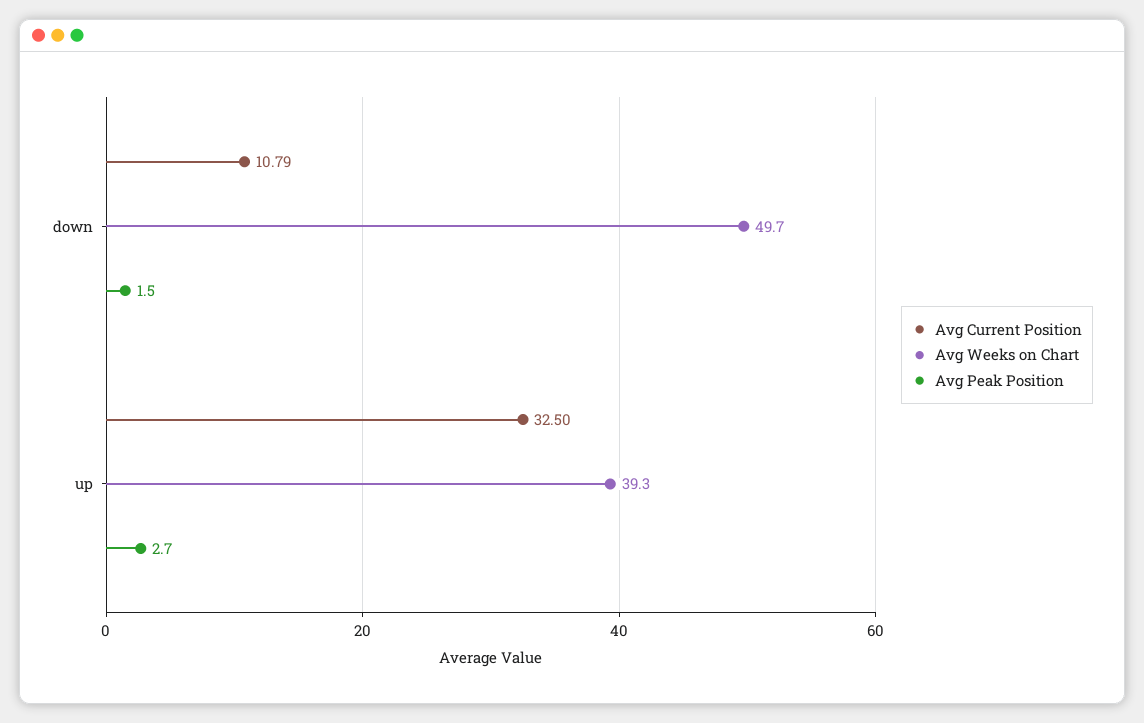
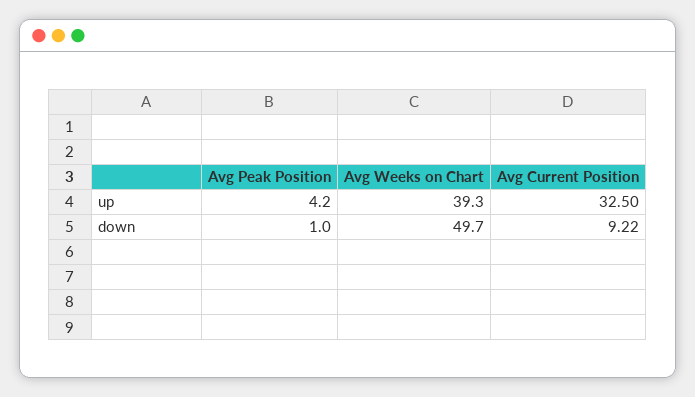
  {
    "Avg Current Position": {
-     "down": 10.79,
+     "down": 9.22,
      "up": 32.5
    },
    "Avg Weeks on Chart": {
      "down": 49.7,
      "up": 39.3
    },
    "Avg Peak Position": {
-     "down": 1.5,
+     "down": 1,
-     "up": 2.7
+     "up": 4.2
    }
  }

